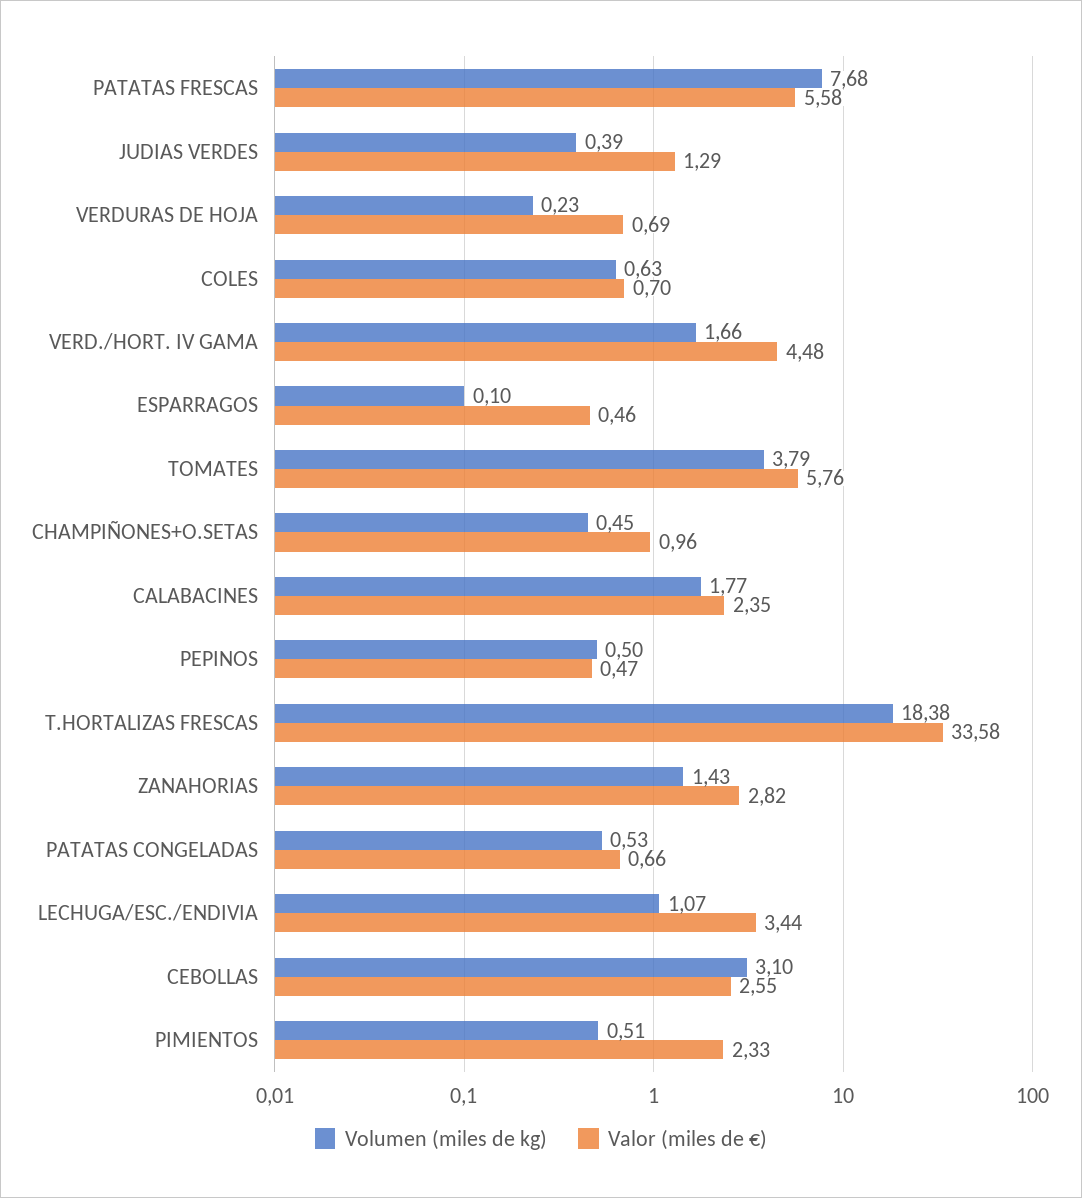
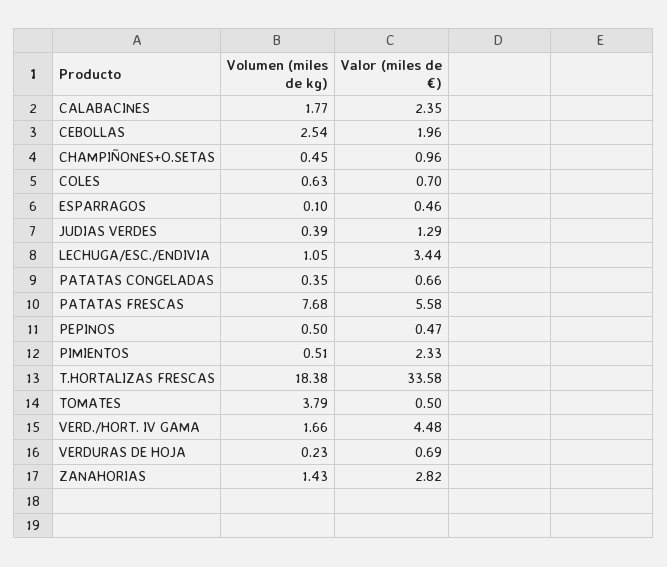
  {
    "Volumen (miles de kg)": {
      "PATATAS FRESCAS": 7.68,
      "JUDIAS VERDES": 0.39,
      "VERDURAS DE HOJA": 0.23,
      "COLES": 0.63,
      "VERD./HORT. IV GAMA": 1.66,
      "ESPARRAGOS": 0.1,
      "TOMATES": 3.79,
      "CHAMPIÑONES+O.SETAS": 0.45,
      "CALABACINES": 1.77,
      "PEPINOS": 0.5,
      "T.HORTALIZAS FRESCAS": 18.38,
      "ZANAHORIAS": 1.43,
-     "PATATAS CONGELADAS": 0.53,
+     "PATATAS CONGELADAS": 0.35,
-     "LECHUGA/ESC./ENDIVIA": 1.07,
+     "LECHUGA/ESC./ENDIVIA": 1.05,
-     "CEBOLLAS": 3.1,
+     "CEBOLLAS": 2.54,
      "PIMIENTOS": 0.51
    },
    "Valor (miles de €)": {
      "PATATAS FRESCAS": 5.58,
      "JUDIAS VERDES": 1.29,
      "VERDURAS DE HOJA": 0.69,
      "COLES": 0.7,
      "VERD./HORT. IV GAMA": 4.48,
      "ESPARRAGOS": 0.46,
-     "TOMATES": 5.76,
+     "TOMATES": 0.5,
      "CHAMPIÑONES+O.SETAS": 0.96,
      "CALABACINES": 2.35,
      "PEPINOS": 0.47,
      "T.HORTALIZAS FRESCAS": 33.58,
      "ZANAHORIAS": 2.82,
      "PATATAS CONGELADAS": 0.66,
      "LECHUGA/ESC./ENDIVIA": 3.44,
-     "CEBOLLAS": 2.55,
+     "CEBOLLAS": 1.96,
      "PIMIENTOS": 2.33
    }
  }

